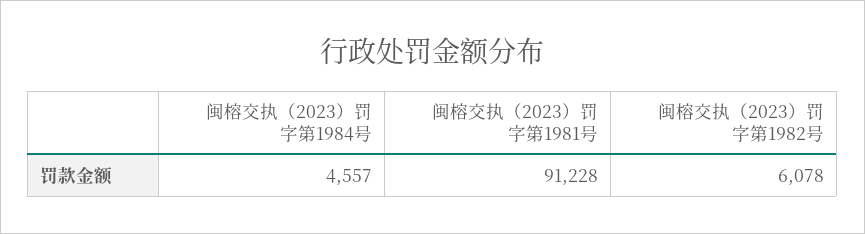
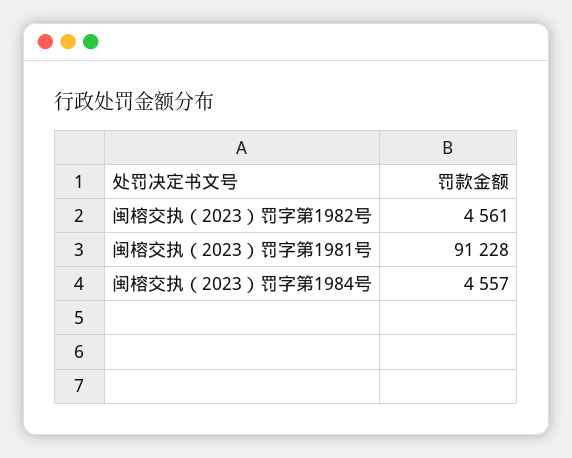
  {
    "闽榕交执（2023）罚字第1984号": 4557,
    "闽榕交执（2023）罚字第1981号": 91228,
-   "闽榕交执（2023）罚字第1982号": 6078
+   "闽榕交执（2023）罚字第1982号": 4561
  }

